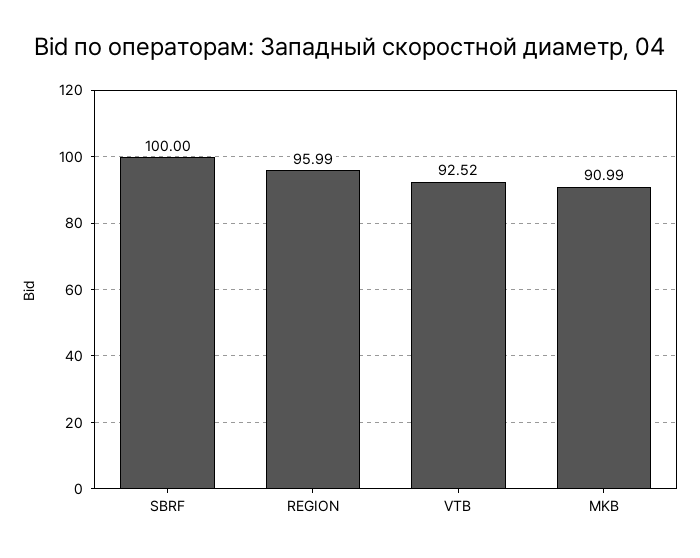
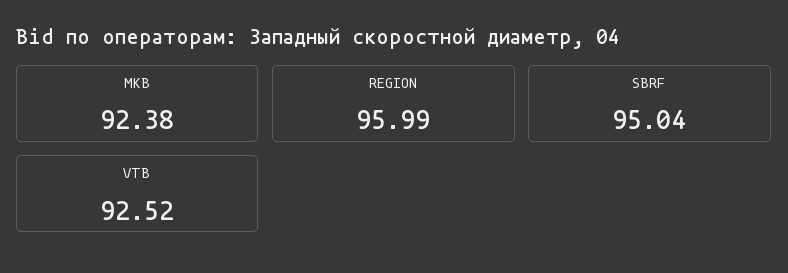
  {
-   "SBRF": 100,
+   "SBRF": 95.04,
    "REGION": 95.99,
    "VTB": 92.52,
-   "MKB": 90.99
+   "MKB": 92.38
  }

